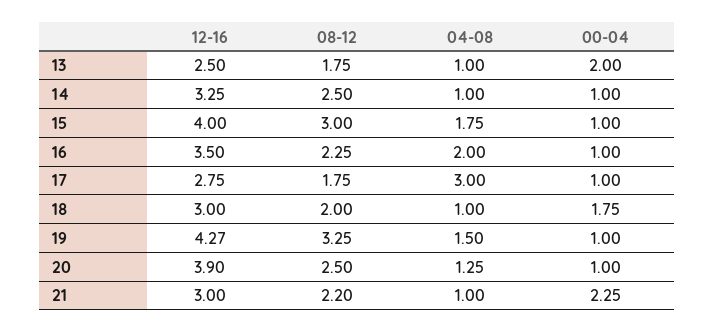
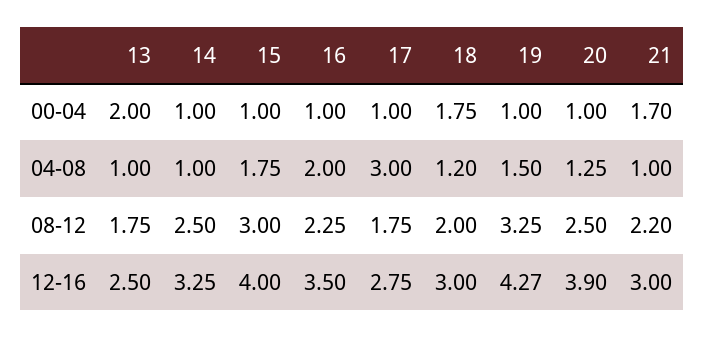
  {
    "12-16": {
      "13": 2.5,
      "14": 3.25,
      "15": 4,
      "16": 3.5,
      "17": 2.75,
      "18": 3,
      "19": 4.27,
      "20": 3.9,
      "21": 3
    },
    "08-12": {
      "13": 1.75,
      "14": 2.5,
      "15": 3,
      "16": 2.25,
      "17": 1.75,
      "18": 2,
      "19": 3.25,
      "20": 2.5,
      "21": 2.2
    },
    "04-08": {
      "13": 1,
      "14": 1,
      "15": 1.75,
      "16": 2,
      "17": 3,
-     "18": 1,
+     "18": 1.2,
      "19": 1.5,
      "20": 1.25,
      "21": 1
    },
    "00-04": {
      "13": 2,
      "14": 1,
      "15": 1,
      "16": 1,
      "17": 1,
      "18": 1.75,
      "19": 1,
      "20": 1,
-     "21": 2.25
+     "21": 1.7
    }
  }

